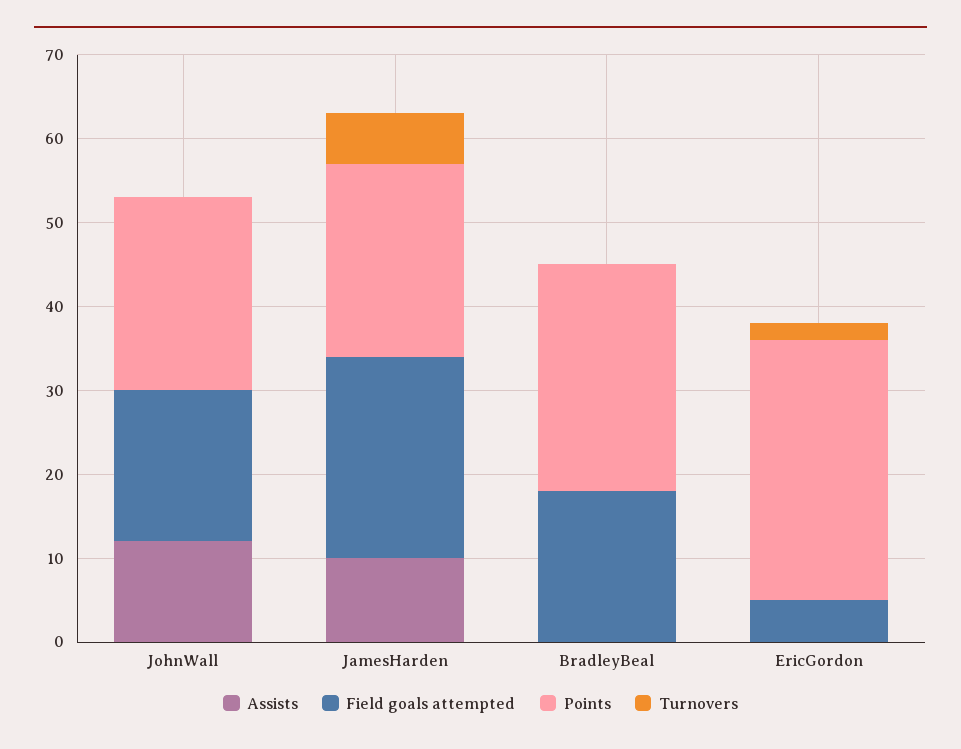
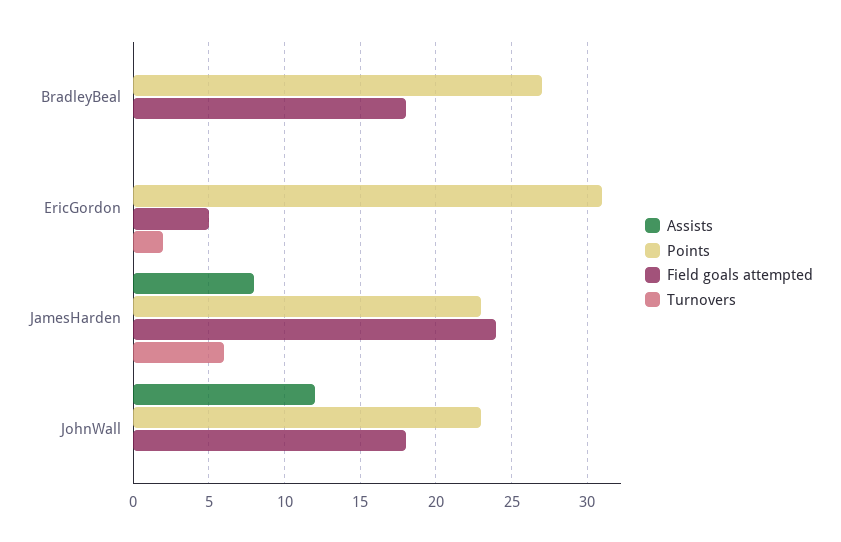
  {
    "Assists": {
      "JohnWall": 12,
-     "JamesHarden": 10,
+     "JamesHarden": 8,
      "BradleyBeal": 0,
      "EricGordon": 0
    },
    "Field goals attempted": {
      "JohnWall": 18,
      "JamesHarden": 24,
      "BradleyBeal": 18,
      "EricGordon": 5
    },
    "Points": {
      "JohnWall": 23,
      "JamesHarden": 23,
      "BradleyBeal": 27,
      "EricGordon": 31
    },
    "Turnovers": {
      "JohnWall": 0,
      "JamesHarden": 6,
      "BradleyBeal": 0,
      "EricGordon": 2
    }
  }

